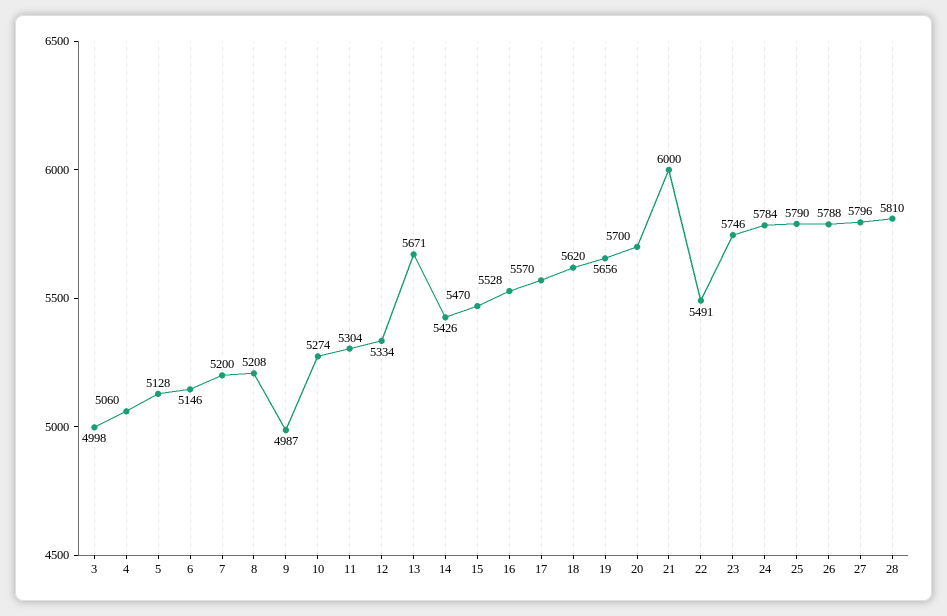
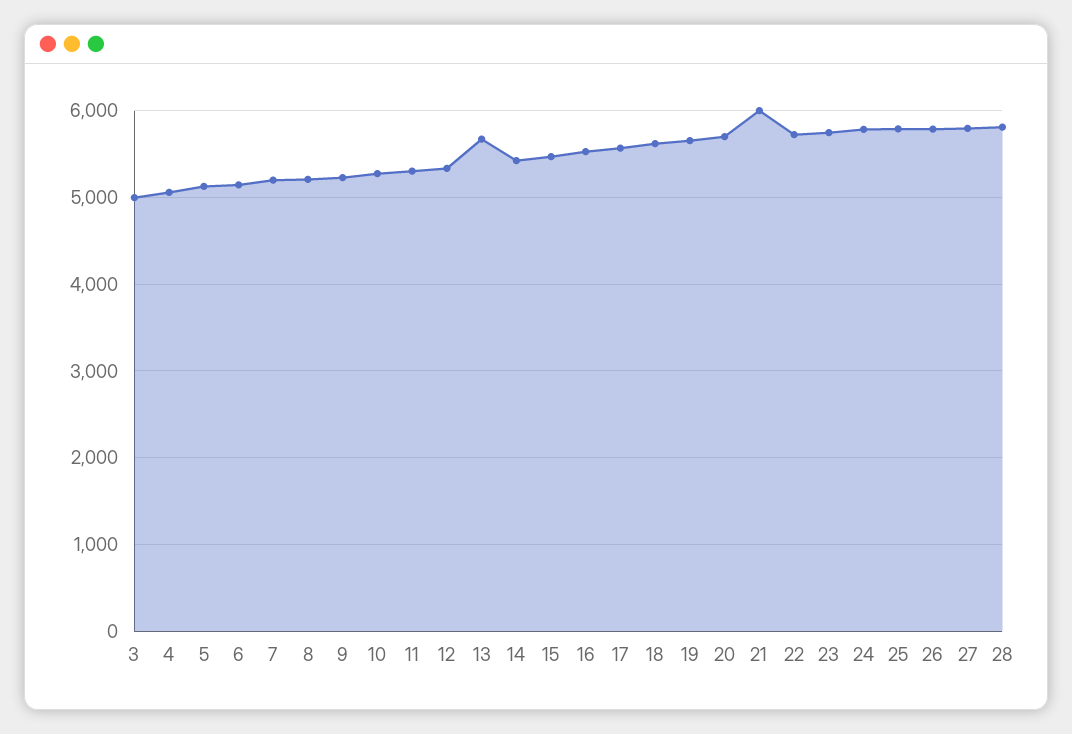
  {
    "3": 4998,
    "4": 5060,
    "5": 5128,
    "6": 5146,
    "7": 5200,
    "8": 5208,
-   "9": 4987,
+   "9": 5200,
    "10": 5274,
    "11": 5304,
    "12": 5334,
    "13": 5671,
    "14": 5426,
    "15": 5470,
    "16": 5528,
    "17": 5570,
    "18": 5620,
    "19": 5656,
    "20": 5700,
    "21": 6000,
-   "22": 5491,
+   "22": 5700,
    "23": 5746,
    "24": 5784,
    "25": 5790,
    "26": 5788,
    "27": 5796,
    "28": 5810
  }

